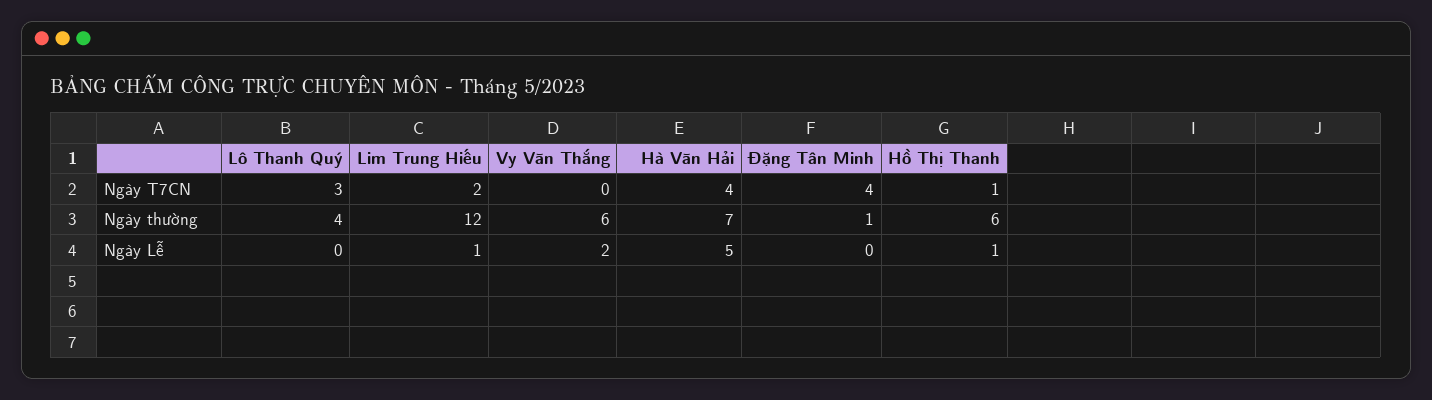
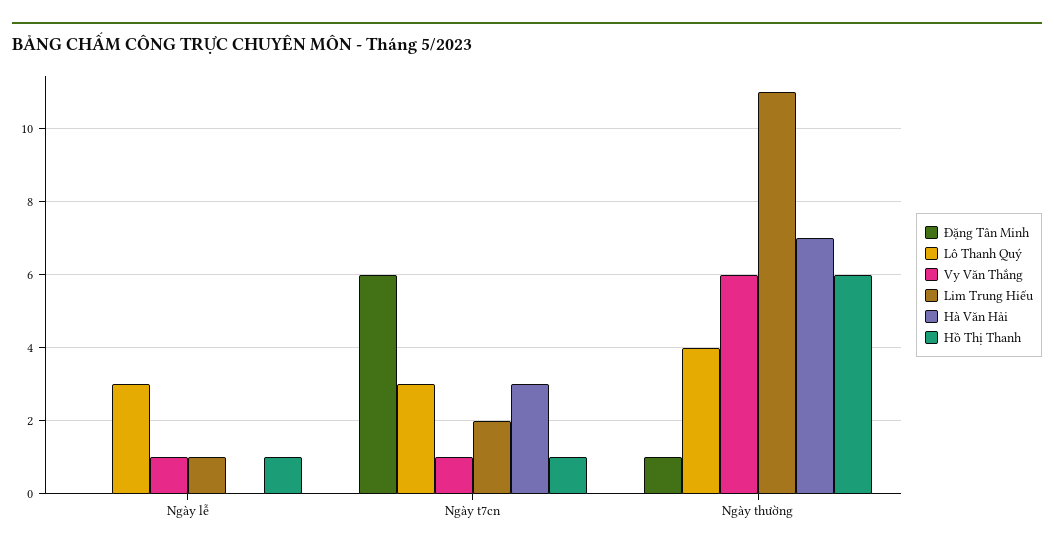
  {
    "Lô Thanh Quý": {
      "Ngày T7CN": 3,
      "Ngày thường": 4,
-     "Ngày Lễ": 0
+     "Ngày Lễ": 3
    },
    "Lim Trung Hiếu": {
      "Ngày T7CN": 2,
-     "Ngày thường": 12,
+     "Ngày thường": 11,
      "Ngày Lễ": 1
    },
    "Vy Văn Thắng": {
-     "Ngày T7CN": 0,
+     "Ngày T7CN": 1,
      "Ngày thường": 6,
-     "Ngày Lễ": 2
+     "Ngày Lễ": 1
    },
    "Hà Văn Hải": {
-     "Ngày T7CN": 4,
+     "Ngày T7CN": 3,
      "Ngày thường": 7,
-     "Ngày Lễ": 5
+     "Ngày Lễ": 0
    },
    "Đặng Tân Minh": {
-     "Ngày T7CN": 4,
+     "Ngày T7CN": 6,
      "Ngày thường": 1,
      "Ngày Lễ": 0
    },
    "Hồ Thị Thanh": {
      "Ngày T7CN": 1,
      "Ngày thường": 6,
      "Ngày Lễ": 1
    }
  }

